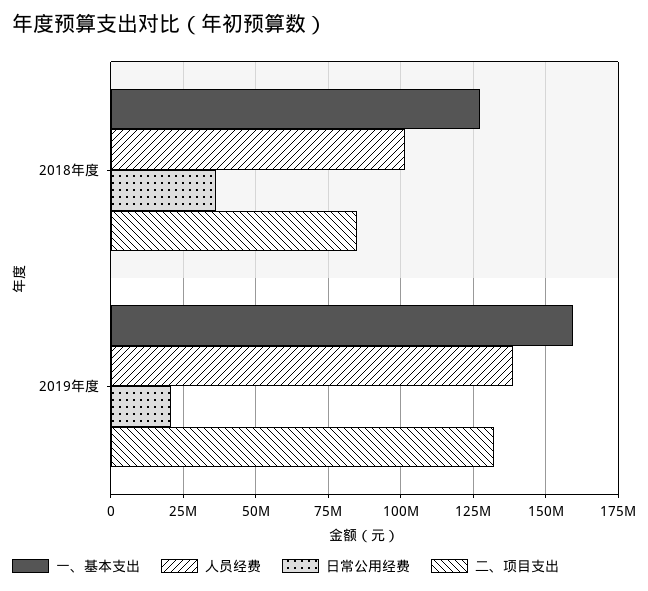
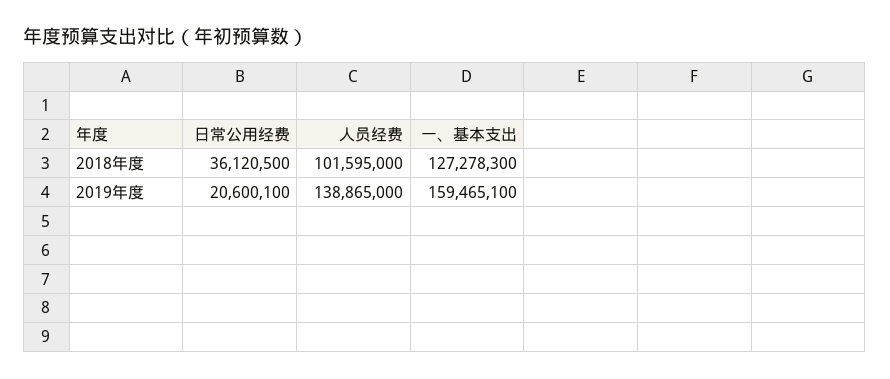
  {
    "一、基本支出": {
      "2018年度": 127278300,
      "2019年度": 159465100
    },
    "人员经费": {
      "2018年度": 101595000,
      "2019年度": 138865000
    },
    "日常公用经费": {
      "2018年度": 36120500,
      "2019年度": 20600100
-   },
+   }
-   "二、项目支出": {
-     "2018年度": 85000000,
-     "2019年度": 132500000
-   }
  }

